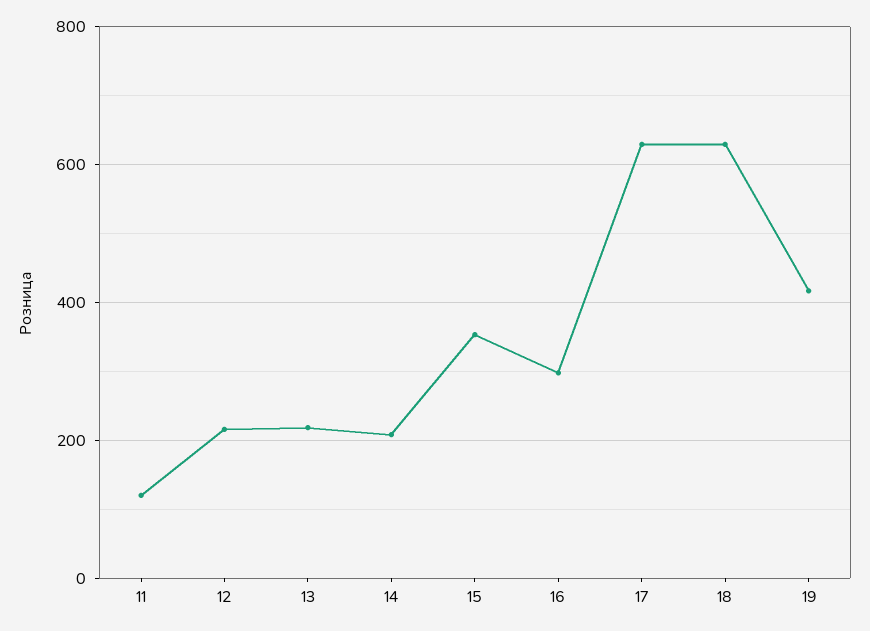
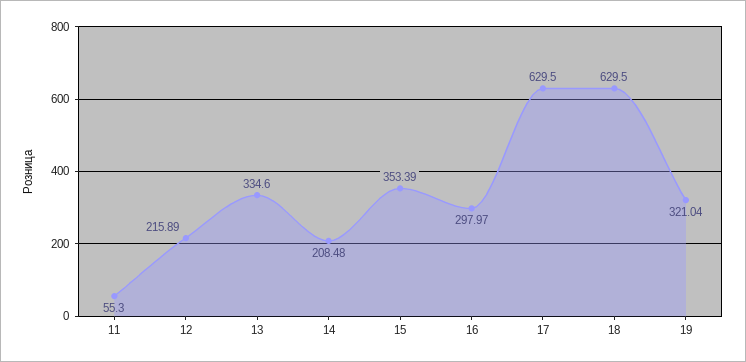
  {
-   "11": 120,
+   "11": 55.3,
    "12": 215.89,
-   "13": 220,
+   "13": 334.6,
    "14": 208.48,
    "15": 353.39,
    "16": 297.97,
    "17": 629.5,
    "18": 629.5,
-   "19": 420
+   "19": 321.04
  }

